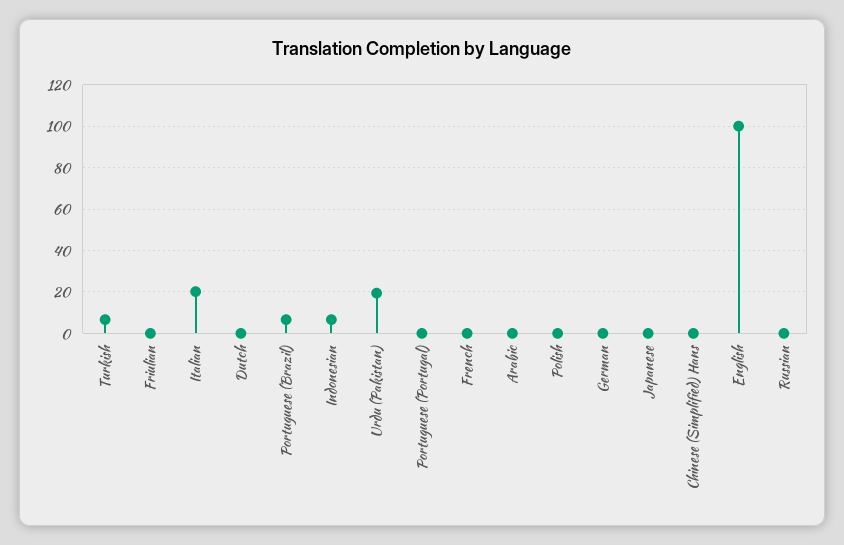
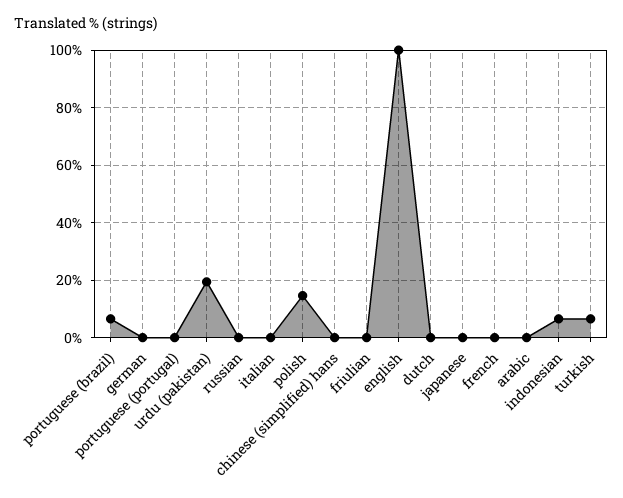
  {
    "Turkish": 7.5,
    "Friulian": 0,
-   "Italian": 20,
+   "Italian": 0,
    "Dutch": 0,
    "Portuguese (Brazil)": 7.5,
    "Indonesian": 7.5,
    "Urdu (Pakistan)": 20,
    "Portuguese (Portugal)": 0,
    "French": 0,
    "Arabic": 0,
-   "Polish": 0,
+   "Polish": 15,
    "German": 0,
    "Japanese": 0,
    "Chinese (Simplified) Hans": 0,
    "English": 100,
    "Russian": 0
  }

